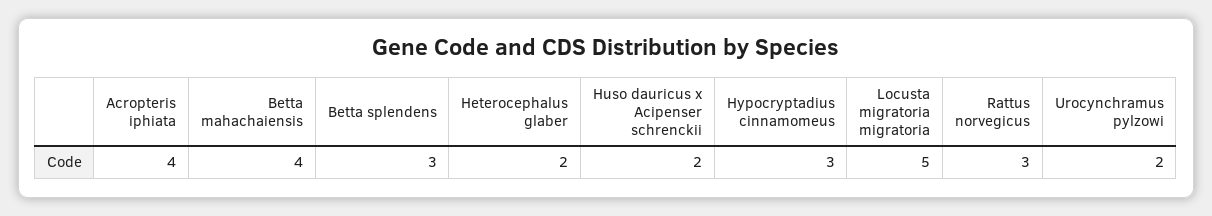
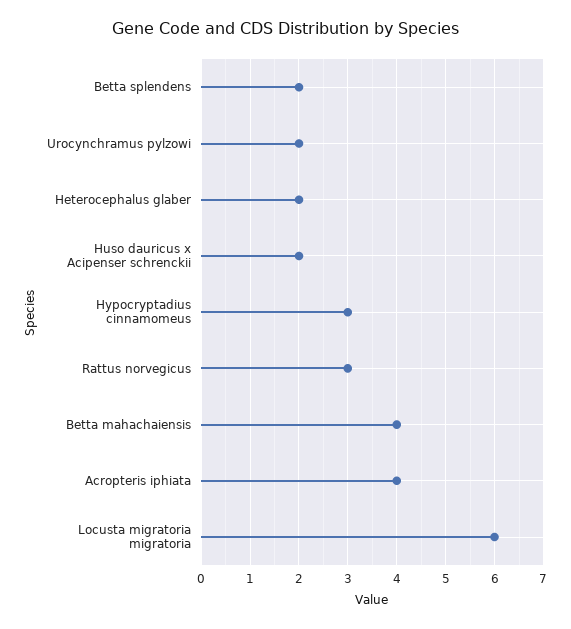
  {
    "Acropteris iphiata": 4,
    "Betta mahachaiensis": 4,
-   "Betta splendens": 3,
+   "Betta splendens": 2,
    "Heterocephalus glaber": 2,
    "Huso dauricus x Acipenser schrenckii": 2,
    "Hypocryptadius cinnamomeus": 3,
-   "Locusta migratoria migratoria": 5,
+   "Locusta migratoria migratoria": 6,
    "Rattus norvegicus": 3,
    "Urocynchramus pylzowi": 2
  }

